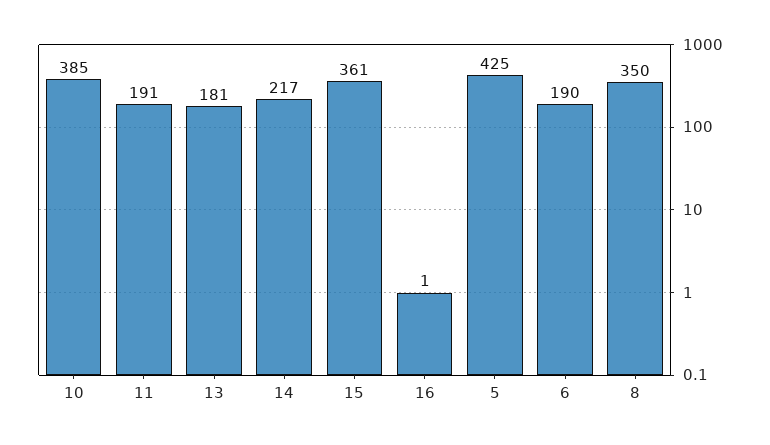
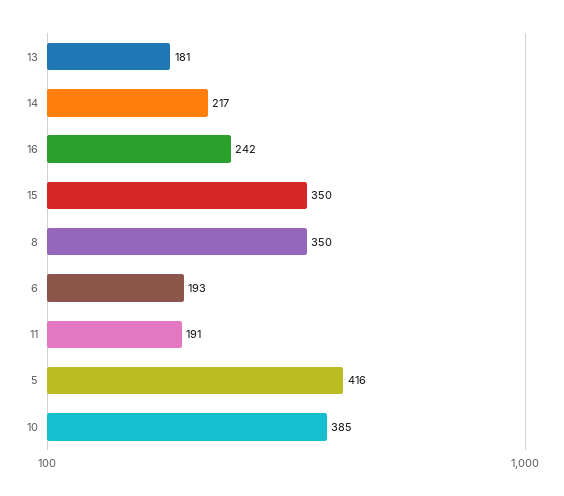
  {
    "10": 385,
    "11": 191,
    "13": 181,
    "14": 217,
-   "15": 361,
+   "15": 350,
-   "16": 1,
+   "16": 242,
-   "5": 425,
+   "5": 416,
-   "6": 190,
+   "6": 193,
    "8": 350
  }

